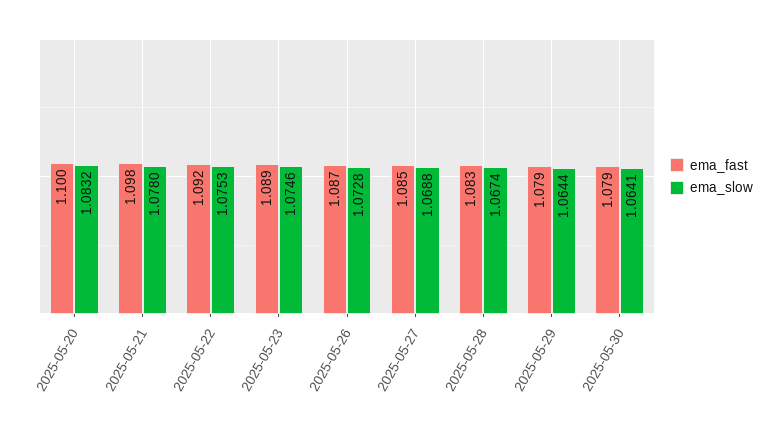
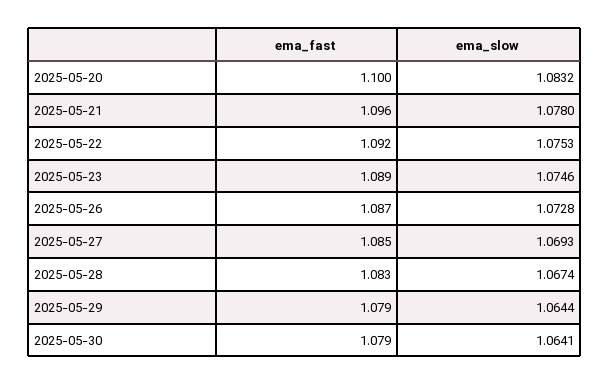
  {
    "ema_fast": {
      "2025-05-20": 1.1,
-     "2025-05-21": 1.098,
+     "2025-05-21": 1.096,
      "2025-05-22": 1.092,
      "2025-05-23": 1.089,
      "2025-05-26": 1.087,
      "2025-05-27": 1.085,
      "2025-05-28": 1.083,
      "2025-05-29": 1.079,
      "2025-05-30": 1.079
    },
    "ema_slow": {
      "2025-05-20": 1.0832,
      "2025-05-21": 1.078,
      "2025-05-22": 1.0753,
      "2025-05-23": 1.0746,
      "2025-05-26": 1.0728,
-     "2025-05-27": 1.0688,
+     "2025-05-27": 1.0693,
      "2025-05-28": 1.0674,
      "2025-05-29": 1.0644,
      "2025-05-30": 1.0641
    }
  }

